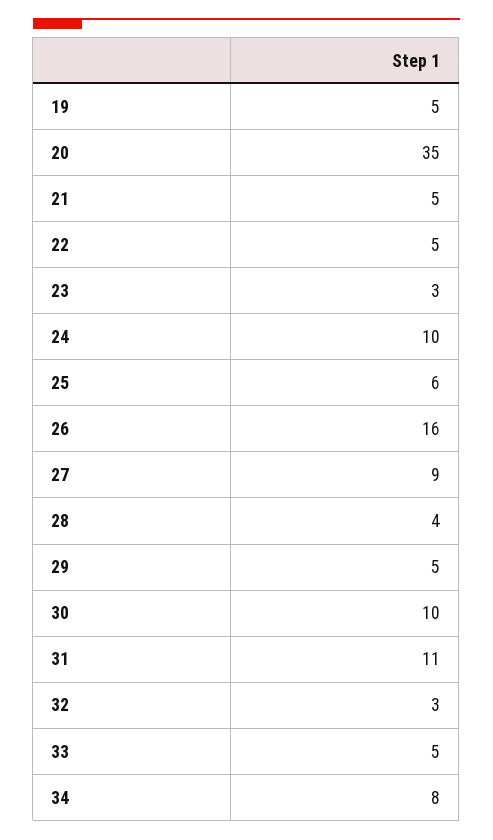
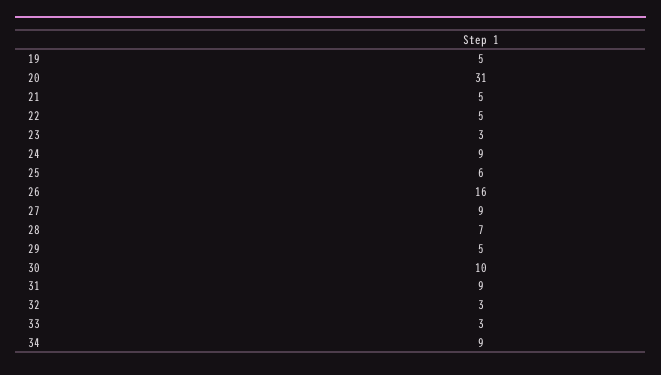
  {
    "19": 5,
-   "20": 35,
+   "20": 31,
    "21": 5,
    "22": 5,
    "23": 3,
-   "24": 10,
+   "24": 9,
    "25": 6,
    "26": 16,
    "27": 9,
-   "28": 4,
+   "28": 7,
    "29": 5,
    "30": 10,
-   "31": 11,
+   "31": 9,
    "32": 3,
-   "33": 5,
+   "33": 3,
-   "34": 8
+   "34": 9
  }

